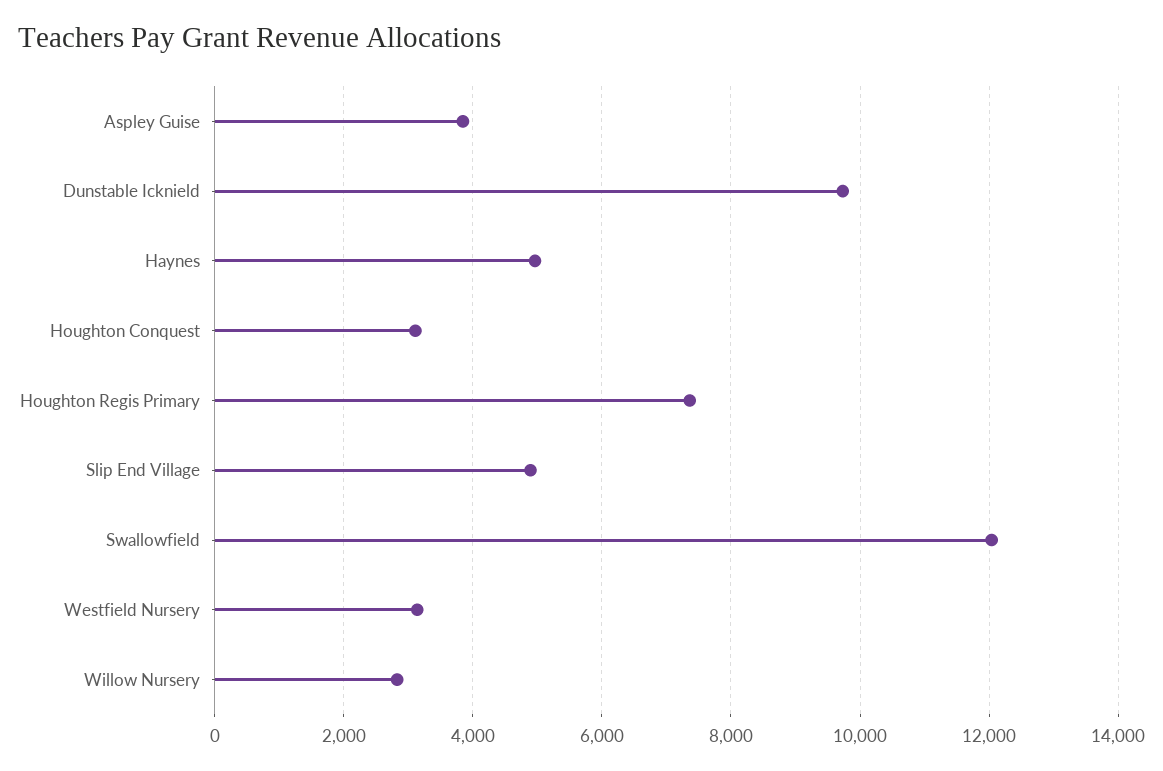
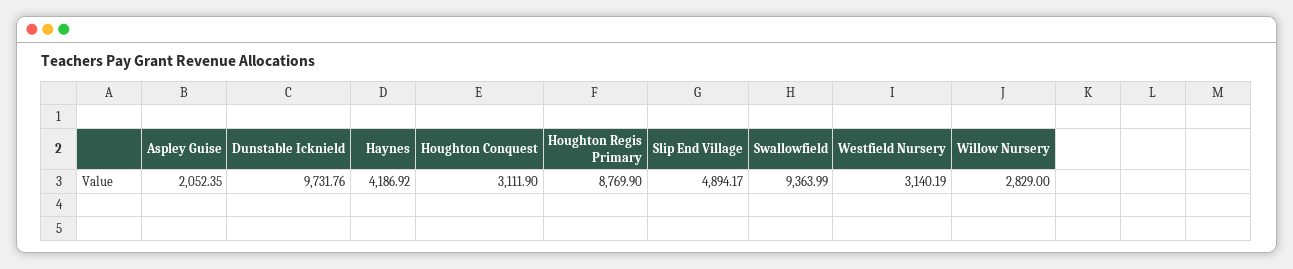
  {
-   "Aspley Guise": 3800,
+   "Aspley Guise": 2052.35,
    "Dunstable Icknield": 9731.76,
-   "Haynes": 5000,
+   "Haynes": 4186.92,
    "Houghton Conquest": 3111.9,
-   "Houghton Regis Primary": 7400,
+   "Houghton Regis Primary": 8769.9,
    "Slip End Village": 4894.17,
-   "Swallowfield": 12000,
+   "Swallowfield": 9363.99,
    "Westfield Nursery": 3140.19,
    "Willow Nursery": 2829
  }

